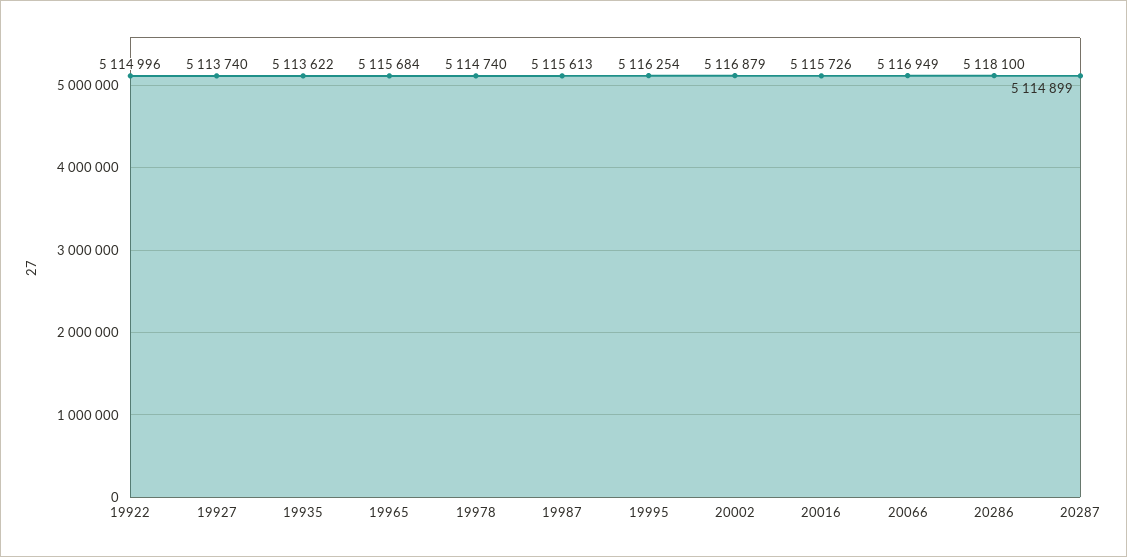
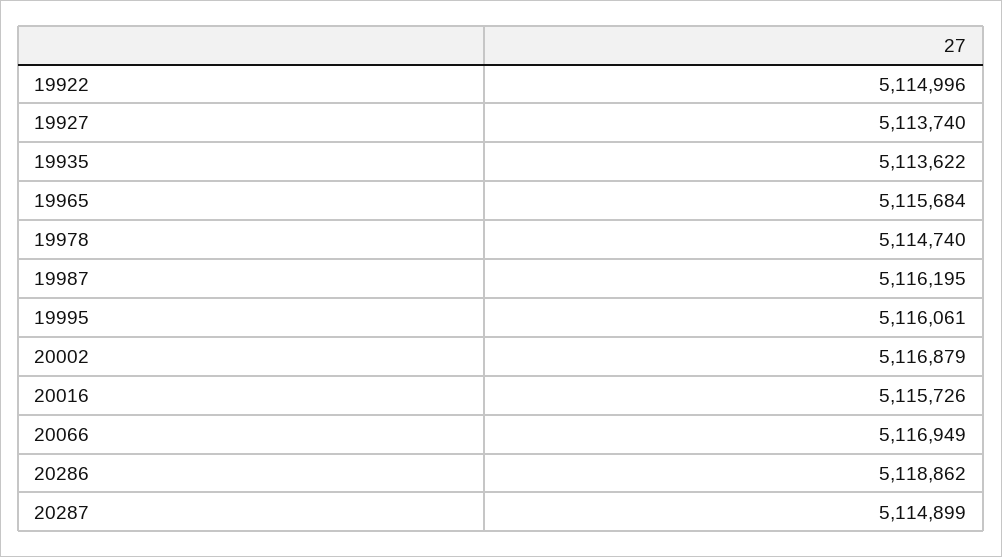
  {
    "19922": 5114996,
    "19927": 5113740,
    "19935": 5113622,
    "19965": 5115684,
    "19978": 5114740,
-   "19987": 5115613,
+   "19987": 5116195,
-   "19995": 5116254,
+   "19995": 5116061,
    "20002": 5116879,
    "20016": 5115726,
    "20066": 5116949,
-   "20286": 5118100,
+   "20286": 5118862,
    "20287": 5114899
  }

